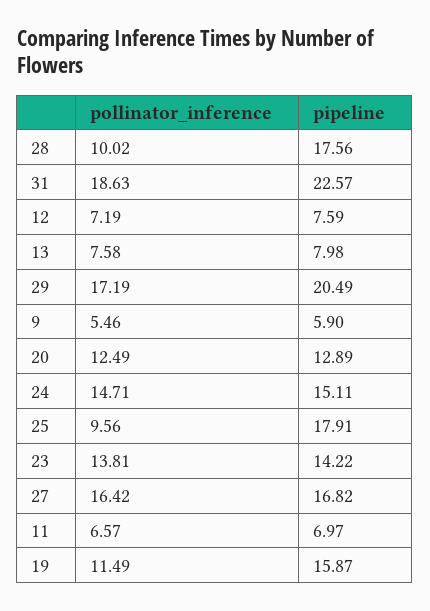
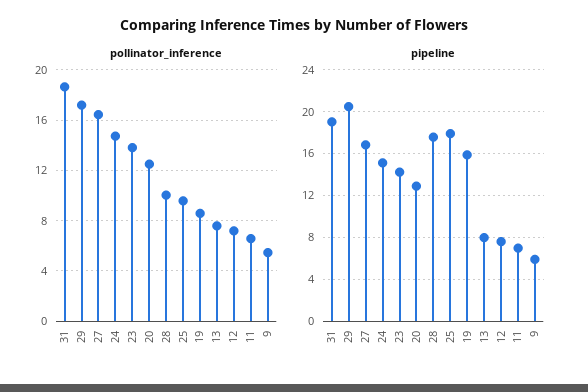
  {
    "pollinator_inference": {
      "28": 10.02,
      "31": 18.63,
      "12": 7.19,
      "13": 7.58,
      "29": 17.19,
      "9": 5.46,
      "20": 12.49,
      "24": 14.71,
      "25": 9.56,
      "23": 13.81,
      "27": 16.42,
      "11": 6.57,
-     "19": 11.49
+     "19": 8.5
    },
    "pipeline": {
      "28": 17.56,
-     "31": 22.57,
+     "31": 19,
      "12": 7.59,
      "13": 7.98,
      "29": 20.49,
      "9": 5.9,
      "20": 12.89,
      "24": 15.11,
      "25": 17.91,
      "23": 14.22,
      "27": 16.82,
      "11": 6.97,
      "19": 15.87
    }
  }

